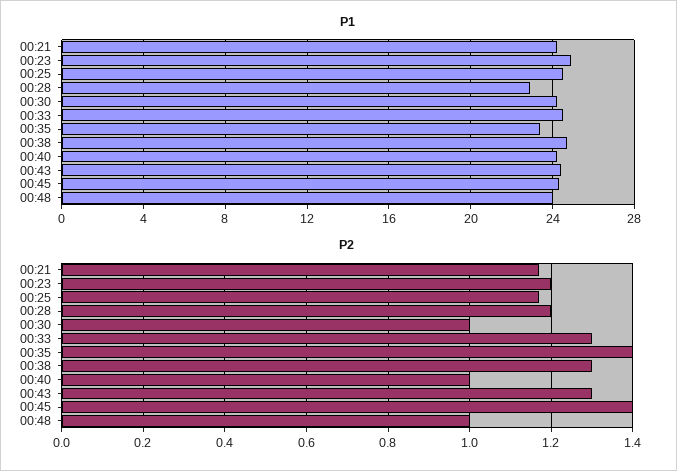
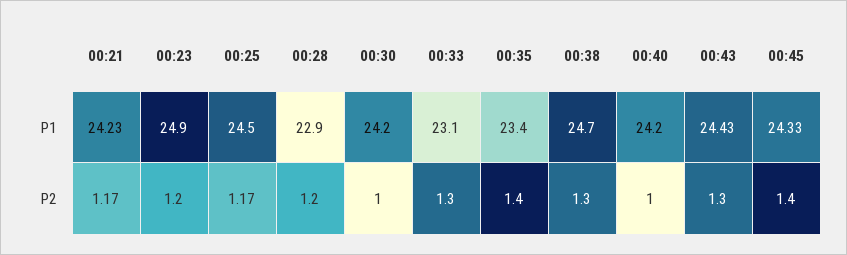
  {
    "P1": {
      "00:21": 24.23,
      "00:23": 24.9,
      "00:25": 24.5,
      "00:28": 22.9,
      "00:30": 24.2,
-     "00:33": 24.5,
+     "00:33": 23.1,
      "00:35": 23.4,
      "00:38": 24.7,
      "00:40": 24.2,
      "00:43": 24.43,
-     "00:45": 24.33,
+     "00:45": 24.33
-     "00:48": 24
    },
    "P2": {
      "00:21": 1.17,
      "00:23": 1.2,
      "00:25": 1.17,
      "00:28": 1.2,
      "00:30": 1,
      "00:33": 1.3,
      "00:35": 1.4,
      "00:38": 1.3,
      "00:40": 1,
      "00:43": 1.3,
-     "00:45": 1.4,
+     "00:45": 1.4
-     "00:48": 1
    }
  }

